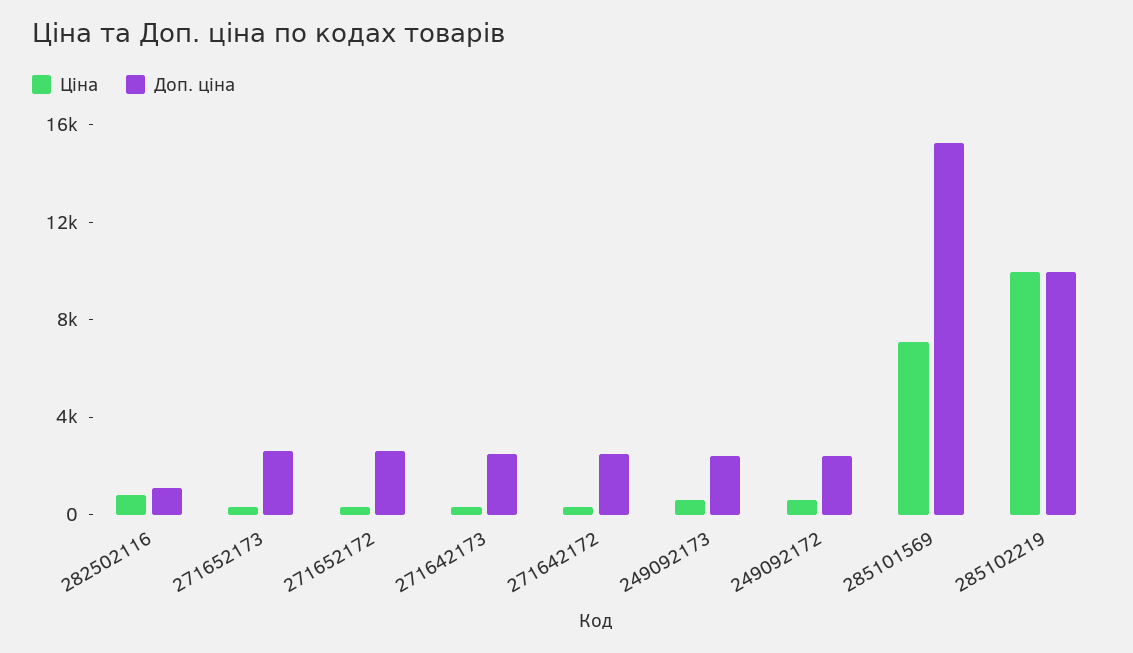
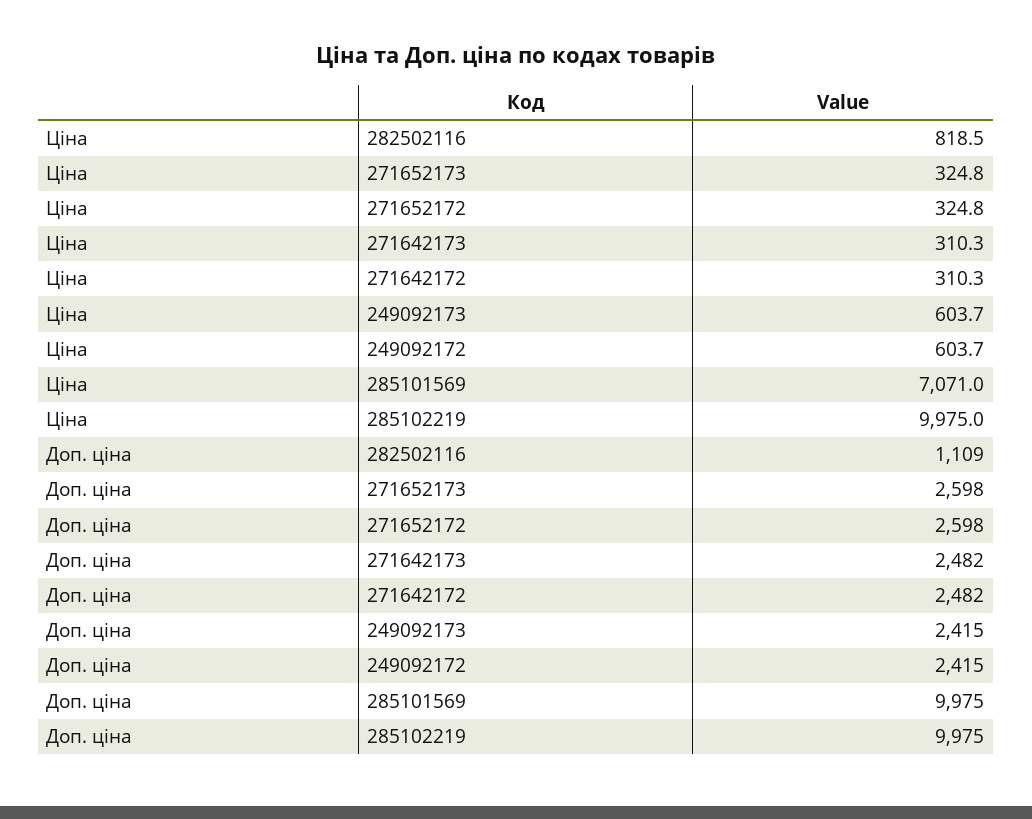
  {
    "Ціна": {
      "282502116": 818.5,
      "271652173": 324.8,
      "271652172": 324.8,
      "271642173": 310.3,
      "271642172": 310.3,
      "249092173": 603.7,
      "249092172": 603.7,
      "285101569": 7071,
      "285102219": 9975
    },
    "Доп. ціна": {
      "282502116": 1109,
      "271652173": 2598,
      "271652172": 2598,
      "271642173": 2482,
      "271642172": 2482,
      "249092173": 2415,
      "249092172": 2415,
-     "285101569": 15000,
+     "285101569": 9975,
      "285102219": 9975
    }
  }

